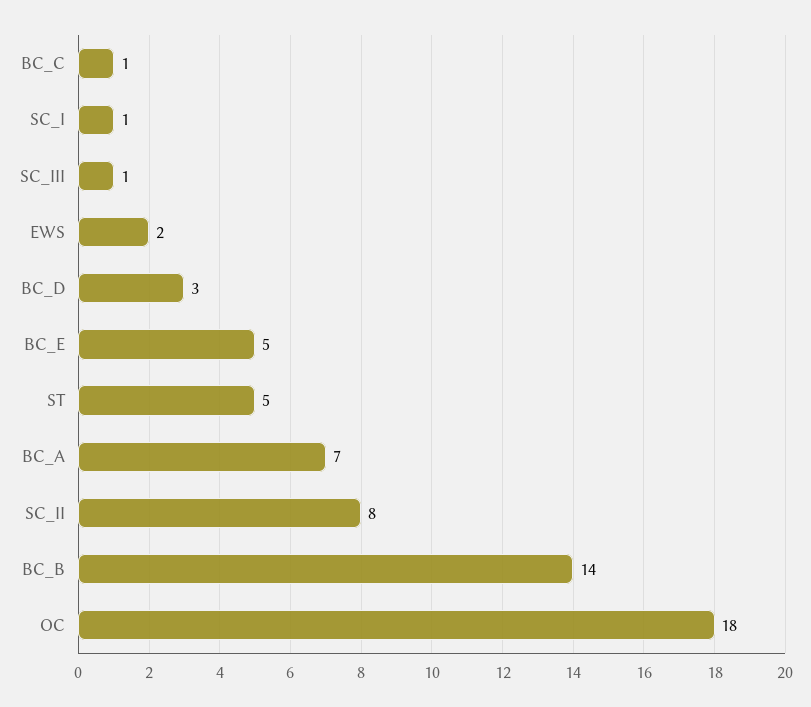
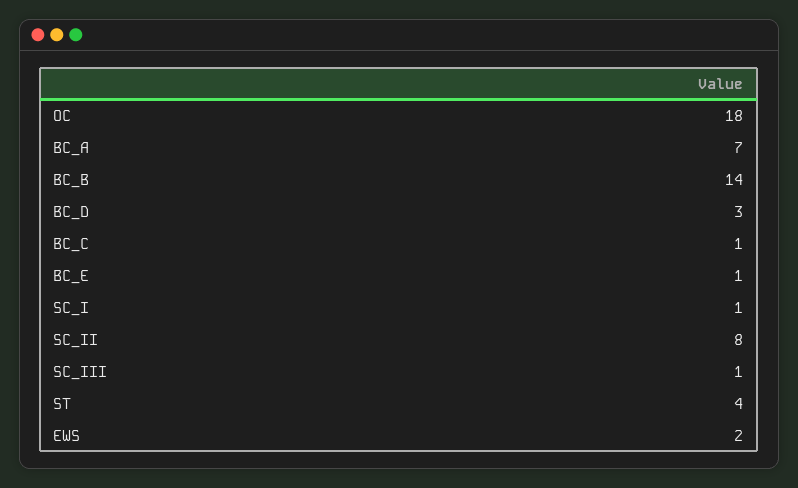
  {
    "BC_C": 1,
    "SC_I": 1,
    "SC_III": 1,
    "EWS": 2,
    "BC_D": 3,
-   "BC_E": 5,
+   "BC_E": 1,
-   "ST": 5,
+   "ST": 4,
    "BC_A": 7,
    "SC_II": 8,
    "BC_B": 14,
    "OC": 18
  }

